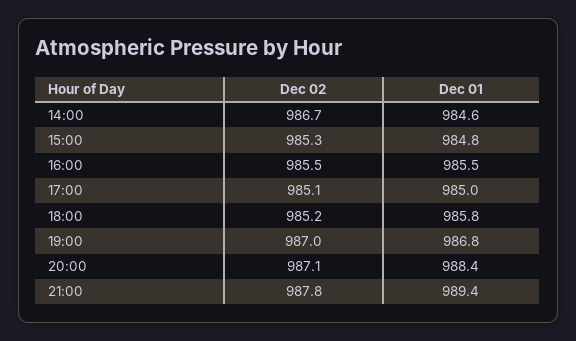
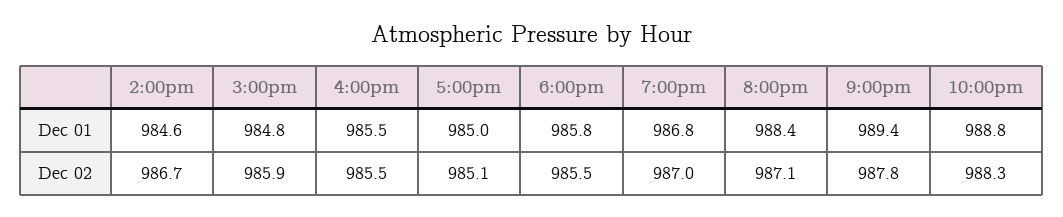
  {
    "Dec 02": {
      "14:00": 986.7,
-     "15:00": 985.3,
+     "15:00": 985.9,
      "16:00": 985.5,
      "17:00": 985.1,
-     "18:00": 985.2,
+     "18:00": 985.5,
      "19:00": 987,
      "20:00": 987.1,
-     "21:00": 987.8
+     "21:00": 987.8,
+     "10:00pm": 988.3
    },
    "Dec 01": {
      "14:00": 984.6,
      "15:00": 984.8,
      "16:00": 985.5,
      "17:00": 985,
      "18:00": 985.8,
      "19:00": 986.8,
      "20:00": 988.4,
-     "21:00": 989.4
+     "21:00": 989.4,
+     "10:00pm": 988.8
    }
  }

